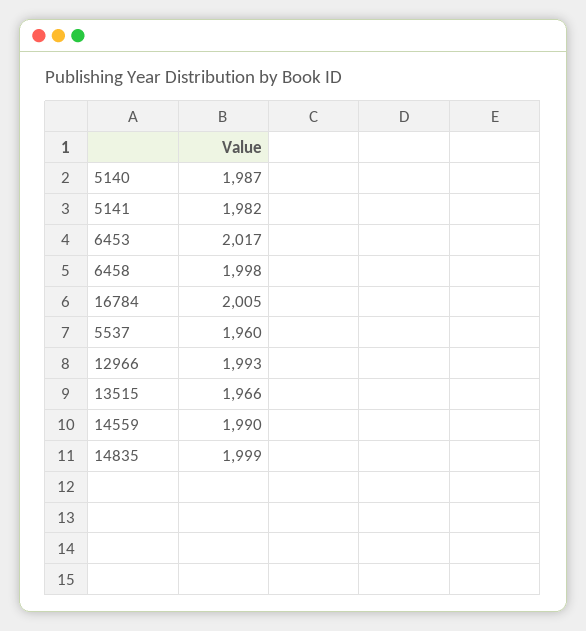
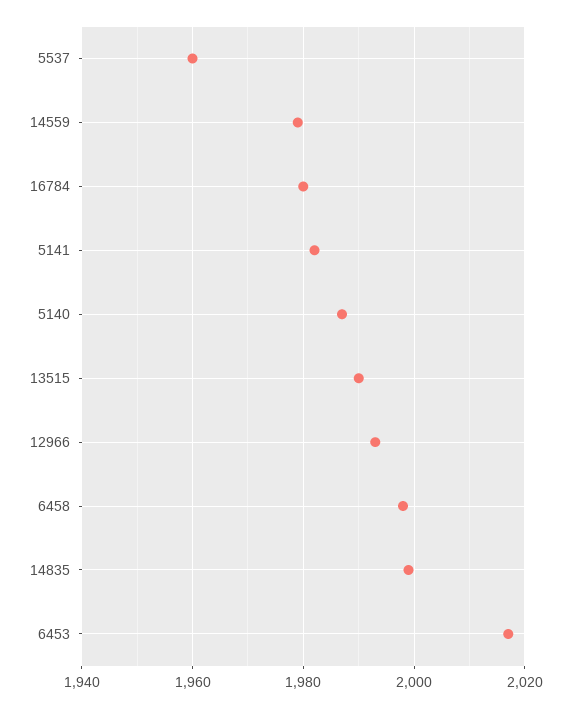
  {
    "5140": 1987,
    "5141": 1982,
    "6453": 2017,
    "6458": 1998,
-   "16784": 2005,
+   "16784": 1980,
    "5537": 1960,
    "12966": 1993,
-   "13515": 1966,
+   "13515": 1990,
-   "14559": 1990,
+   "14559": 1980,
    "14835": 1999
  }

